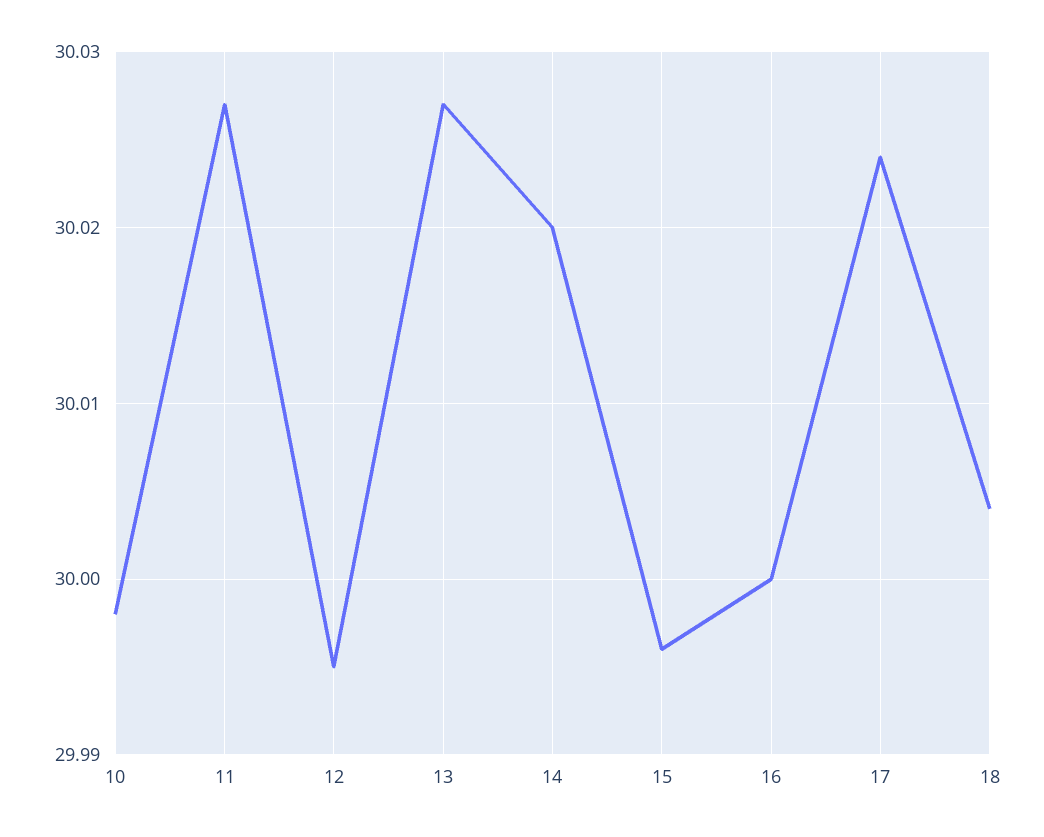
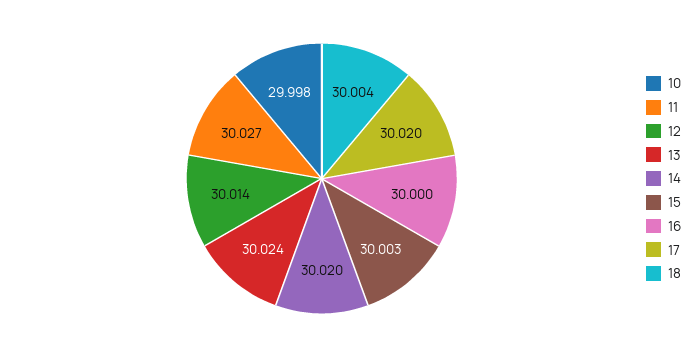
  {
    "10": 29.998,
    "11": 30.027,
-   "12": 29.995,
+   "12": 30.014,
-   "13": 30.027,
+   "13": 30.024,
    "14": 30.02,
-   "15": 29.996,
+   "15": 30.003,
    "16": 30,
-   "17": 30.024,
+   "17": 30.02,
    "18": 30.004
  }

